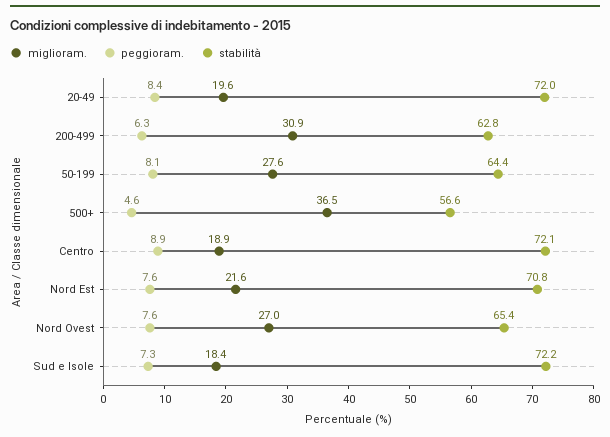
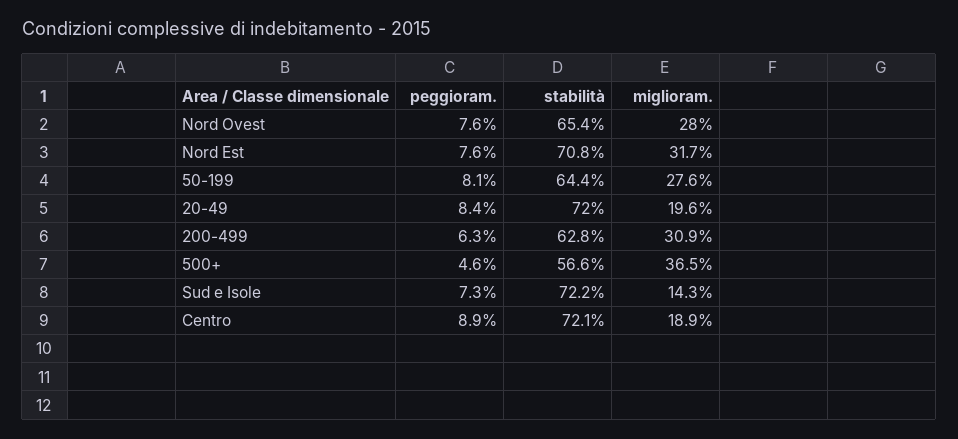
  {
    "miglioram.": {
      "20-49": 19.6,
      "200-499": 30.9,
      "50-199": 27.6,
      "500+": 36.5,
      "Centro": 18.9,
-     "Nord Est": 21.6,
+     "Nord Est": 31.7,
-     "Nord Ovest": 27,
+     "Nord Ovest": 28,
-     "Sud e Isole": 18.4
+     "Sud e Isole": 14.3
    },
    "peggioram.": {
      "20-49": 8.4,
      "200-499": 6.3,
      "50-199": 8.1,
      "500+": 4.6,
      "Centro": 8.9,
      "Nord Est": 7.6,
      "Nord Ovest": 7.6,
      "Sud e Isole": 7.3
    },
    "stabilità": {
      "20-49": 72,
      "200-499": 62.8,
      "50-199": 64.4,
      "500+": 56.6,
      "Centro": 72.1,
      "Nord Est": 70.8,
      "Nord Ovest": 65.4,
      "Sud e Isole": 72.2
    }
  }

